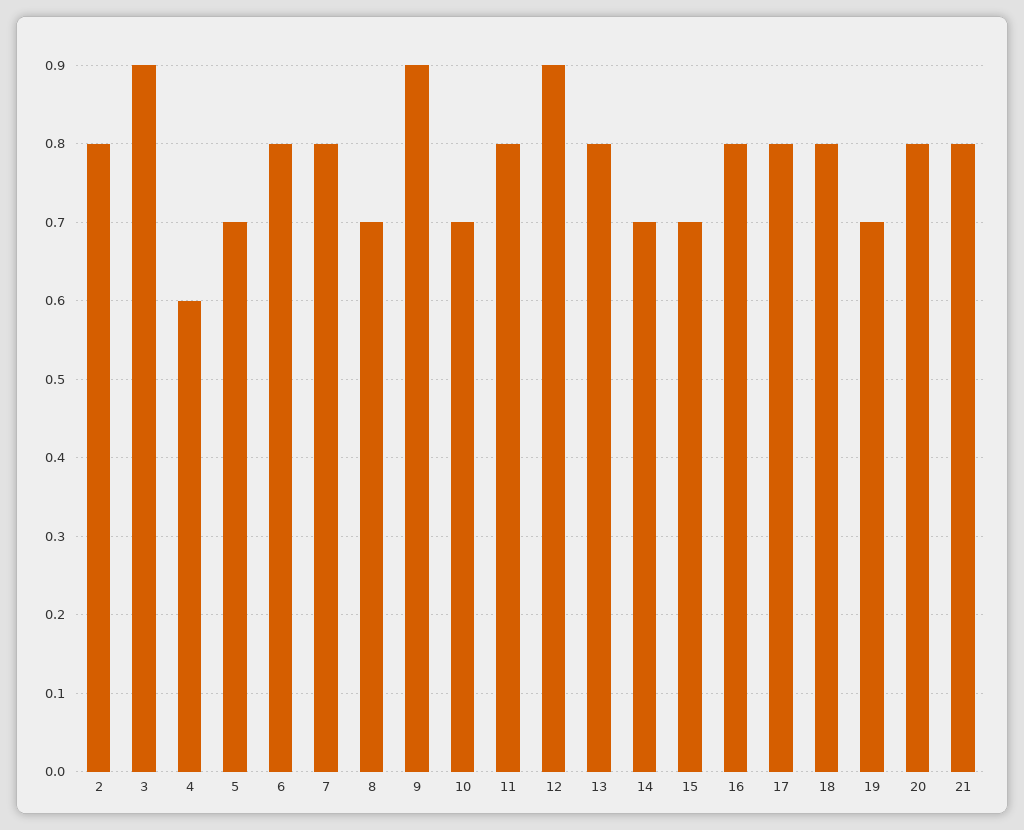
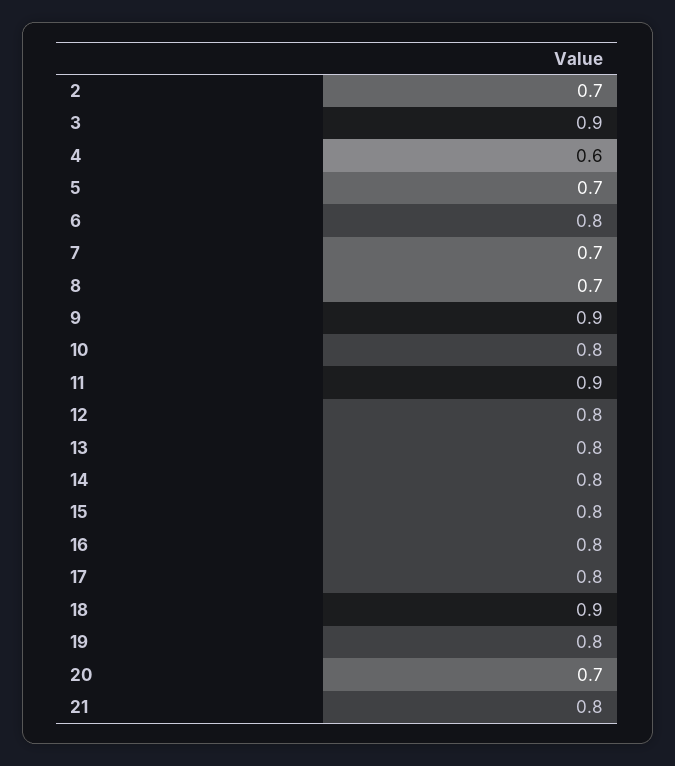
  {
-   "2": 0.8,
+   "2": 0.7,
    "3": 0.9,
    "4": 0.6,
    "5": 0.7,
    "6": 0.8,
-   "7": 0.8,
+   "7": 0.7,
    "8": 0.7,
    "9": 0.9,
-   "10": 0.7,
+   "10": 0.8,
-   "11": 0.8,
+   "11": 0.9,
-   "12": 0.9,
+   "12": 0.8,
    "13": 0.8,
-   "14": 0.7,
+   "14": 0.8,
-   "15": 0.7,
+   "15": 0.8,
    "16": 0.8,
    "17": 0.8,
-   "18": 0.8,
+   "18": 0.9,
-   "19": 0.7,
+   "19": 0.8,
-   "20": 0.8,
+   "20": 0.7,
    "21": 0.8
  }

